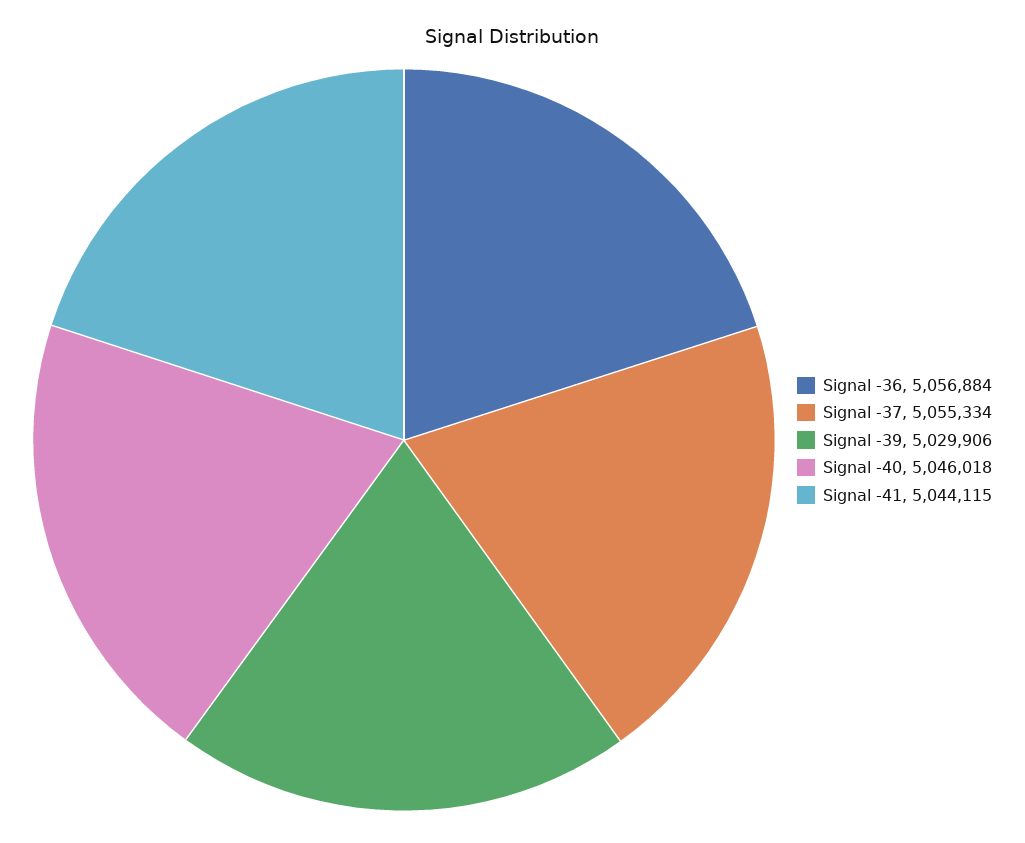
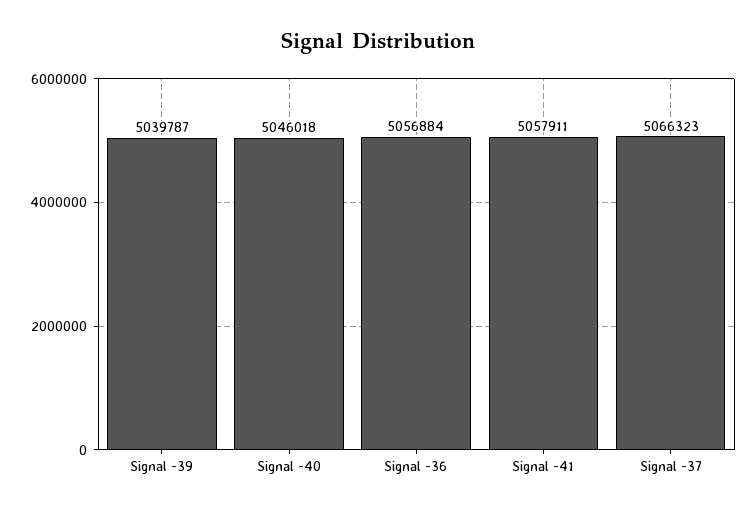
  {
    "Signal -36": 5056884,
-   "Signal -37": 5055334,
+   "Signal -37": 5066323,
-   "Signal -39": 5029906,
+   "Signal -39": 5039787,
    "Signal -40": 5046018,
-   "Signal -41": 5044115
+   "Signal -41": 5057911
  }

